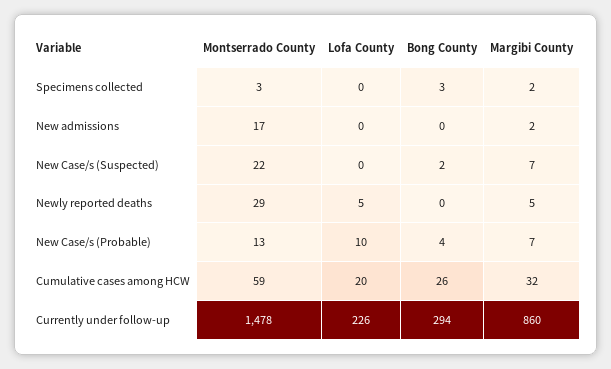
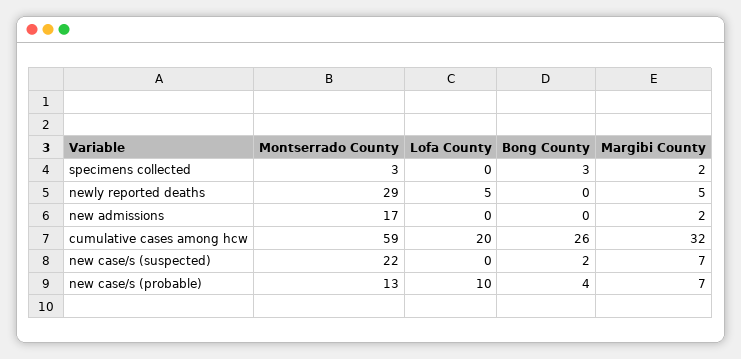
  {
    "Montserrado County": {
      "Specimens collected": 3,
      "New admissions": 17,
      "New Case/s (Suspected)": 22,
      "Newly reported deaths": 29,
      "New Case/s (Probable)": 13,
-     "Cumulative cases among HCW": 59,
+     "Cumulative cases among HCW": 59
-     "Currently under follow-up": 1478
    },
    "Lofa County": {
      "Specimens collected": 0,
      "New admissions": 0,
      "New Case/s (Suspected)": 0,
      "Newly reported deaths": 5,
      "New Case/s (Probable)": 10,
-     "Cumulative cases among HCW": 20,
+     "Cumulative cases among HCW": 20
-     "Currently under follow-up": 226
    },
    "Bong County": {
      "Specimens collected": 3,
      "New admissions": 0,
      "New Case/s (Suspected)": 2,
      "Newly reported deaths": 0,
      "New Case/s (Probable)": 4,
-     "Cumulative cases among HCW": 26,
+     "Cumulative cases among HCW": 26
-     "Currently under follow-up": 294
    },
    "Margibi County": {
      "Specimens collected": 2,
      "New admissions": 2,
      "New Case/s (Suspected)": 7,
      "Newly reported deaths": 5,
      "New Case/s (Probable)": 7,
-     "Cumulative cases among HCW": 32,
+     "Cumulative cases among HCW": 32
-     "Currently under follow-up": 860
    }
  }

